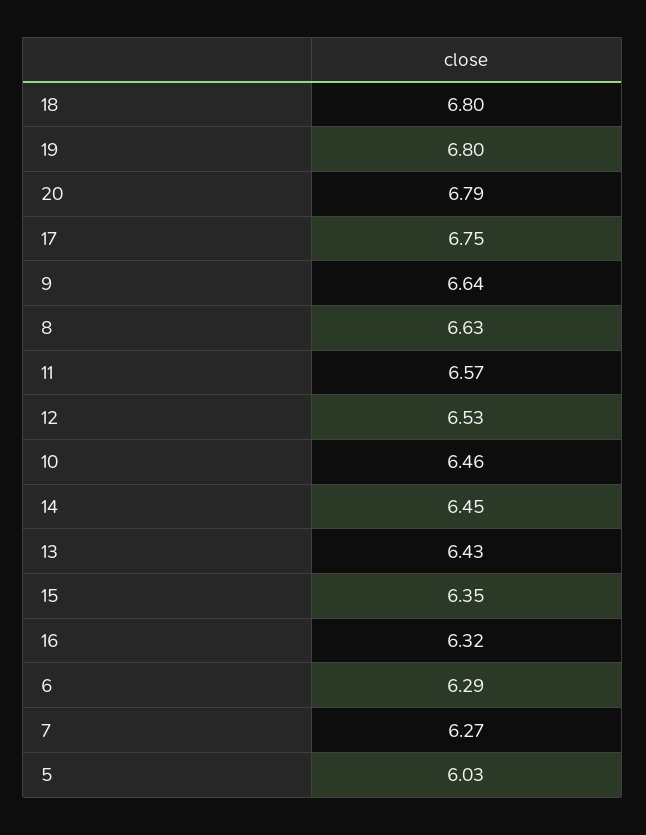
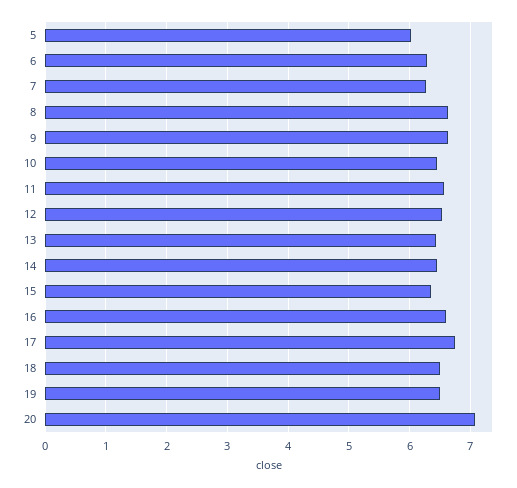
  {
-   "18": 6.8,
+   "18": 6.5,
-   "19": 6.8,
+   "19": 6.5,
-   "20": 6.79,
+   "20": 7.1,
    "17": 6.75,
    "9": 6.64,
    "8": 6.63,
    "11": 6.57,
    "12": 6.53,
    "10": 6.46,
    "14": 6.45,
    "13": 6.43,
    "15": 6.35,
-   "16": 6.32,
+   "16": 6.6,
    "6": 6.29,
    "7": 6.27,
    "5": 6.03
  }

